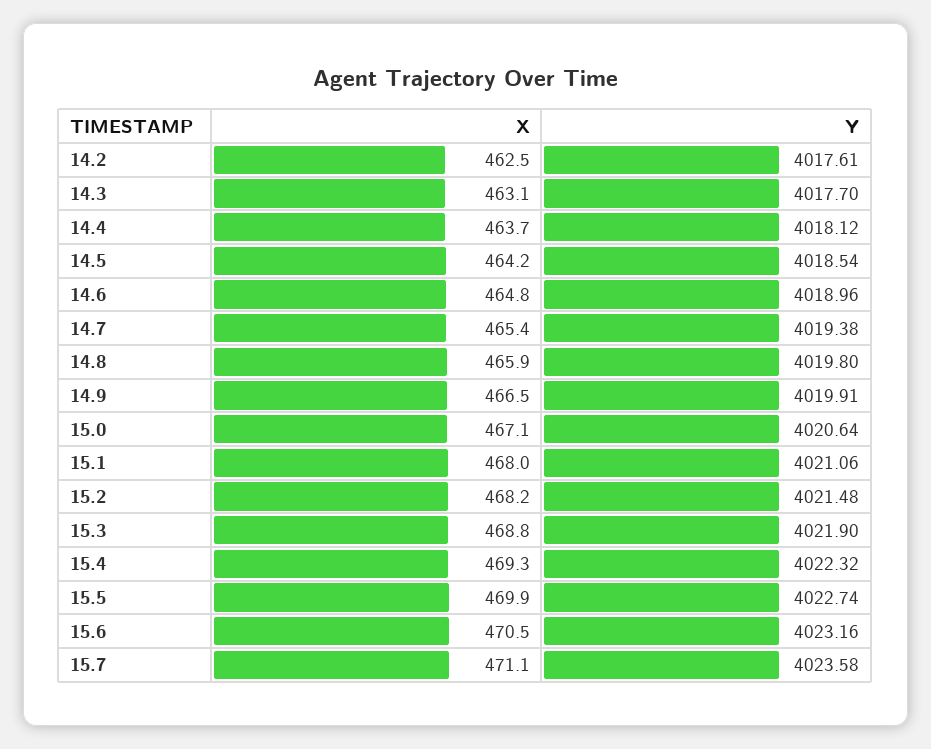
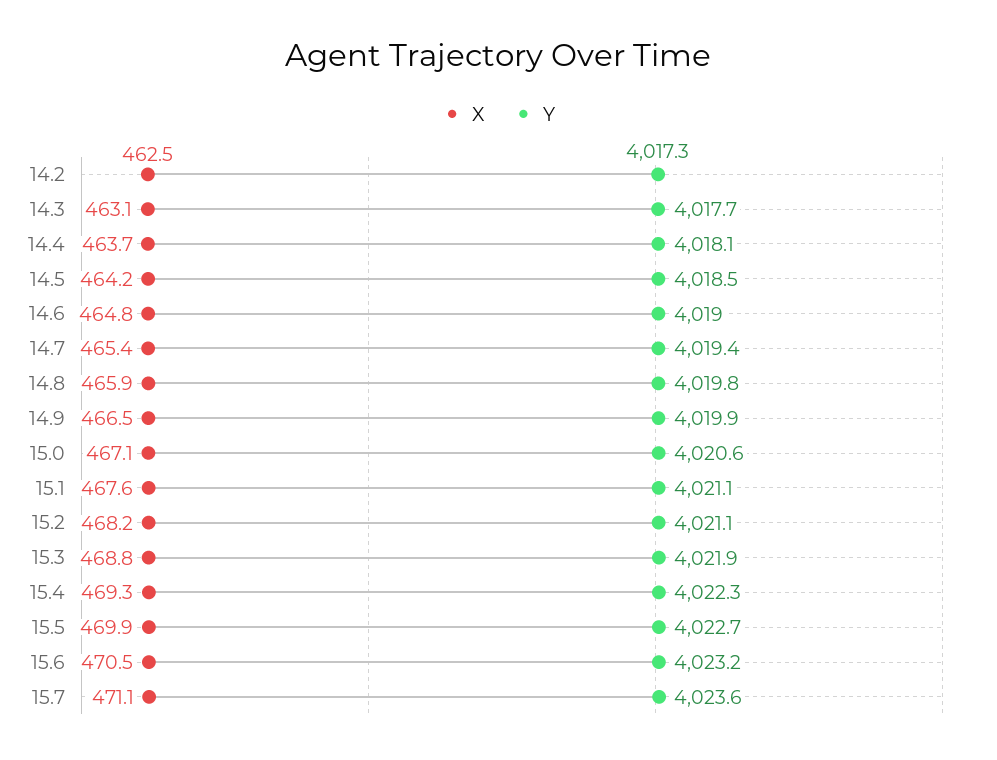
  {
    "X": {
      "14.2": 462.5,
      "14.3": 463.1,
      "14.4": 463.7,
      "14.5": 464.2,
      "14.6": 464.8,
      "14.7": 465.4,
      "14.8": 465.9,
      "14.9": 466.5,
      "15.0": 467.1,
-     "15.1": 468,
+     "15.1": 467.6,
      "15.2": 468.2,
      "15.3": 468.8,
      "15.4": 469.3,
      "15.5": 469.9,
      "15.6": 470.5,
      "15.7": 471.1
    },
    "Y": {
-     "14.2": 4017.61,
+     "14.2": 4017.3,
      "14.3": 4017.7,
      "14.4": 4018.12,
      "14.5": 4018.54,
      "14.6": 4018.96,
      "14.7": 4019.38,
      "14.8": 4019.8,
      "14.9": 4019.91,
      "15.0": 4020.64,
      "15.1": 4021.06,
-     "15.2": 4021.48,
+     "15.2": 4021.1,
      "15.3": 4021.9,
      "15.4": 4022.32,
      "15.5": 4022.74,
      "15.6": 4023.16,
      "15.7": 4023.58
    }
  }

